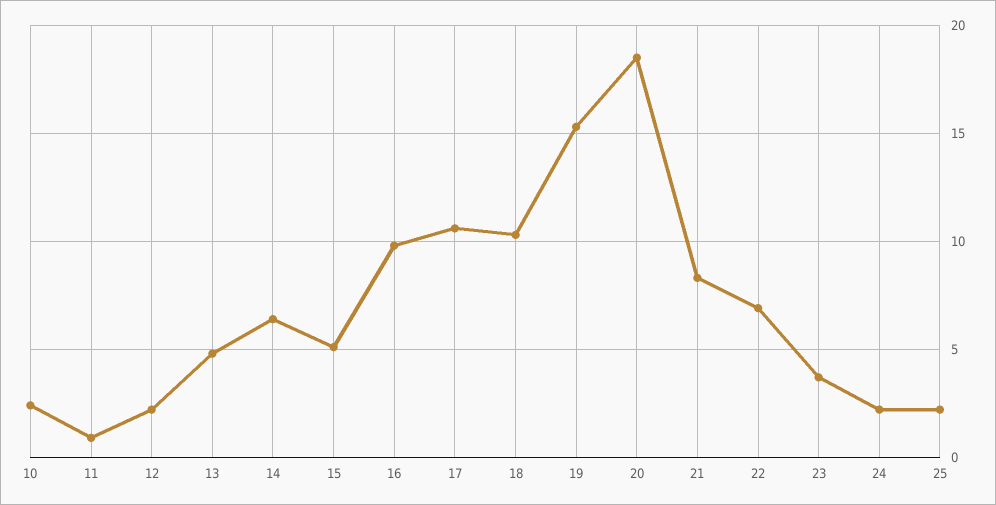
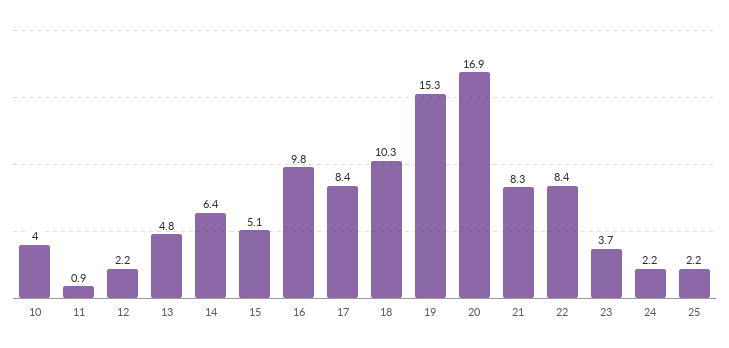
  {
-   "10": 2.5,
+   "10": 4,
    "11": 0.9,
    "12": 2.2,
    "13": 4.8,
    "14": 6.4,
    "15": 5.1,
    "16": 9.8,
-   "17": 10.5,
+   "17": 8.4,
    "18": 10.3,
    "19": 15.3,
-   "20": 18.5,
+   "20": 16.9,
    "21": 8.3,
-   "22": 7,
+   "22": 8.4,
    "23": 3.7,
    "24": 2.2,
    "25": 2.2
  }

